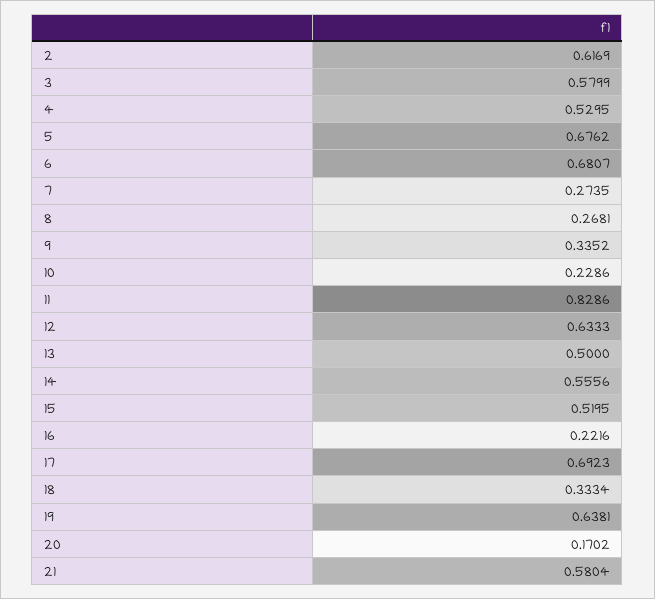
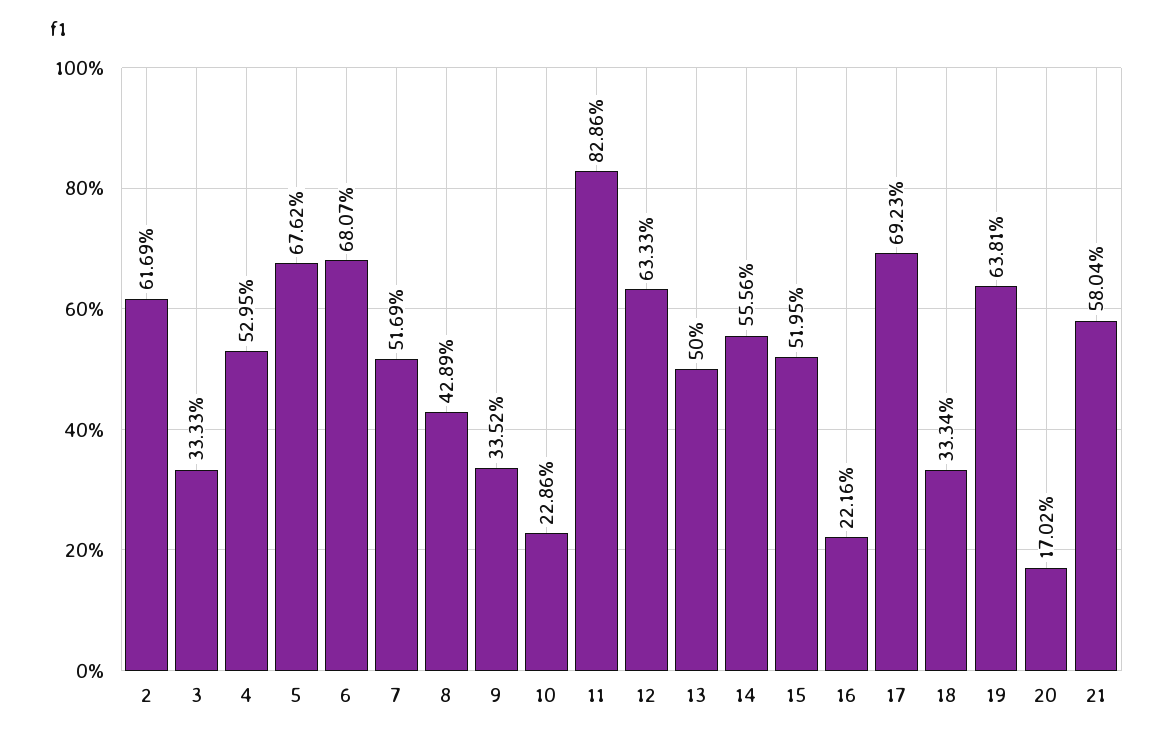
  {
    "2": 0.6169,
-   "3": 0.5799,
+   "3": 0.3333,
    "4": 0.5295,
    "5": 0.6762,
    "6": 0.6807,
-   "7": 0.2735,
+   "7": 0.5169,
-   "8": 0.2681,
+   "8": 0.4289,
    "9": 0.3352,
    "10": 0.2286,
    "11": 0.8286,
    "12": 0.6333,
    "13": 0.5,
    "14": 0.5556,
    "15": 0.5195,
    "16": 0.2216,
    "17": 0.6923,
    "18": 0.3334,
    "19": 0.6381,
    "20": 0.1702,
    "21": 0.5804
  }

